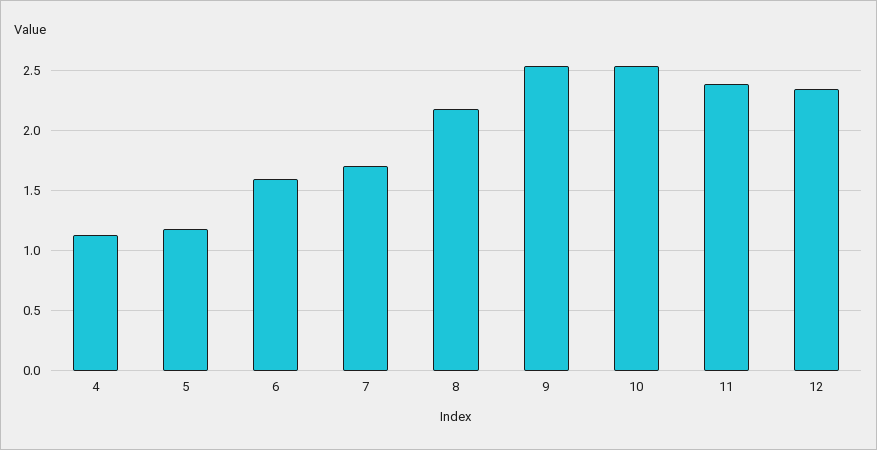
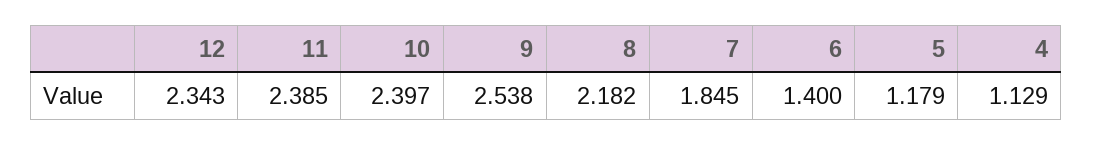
  {
    "4": 1.129,
    "5": 1.179,
-   "6": 1.6,
+   "6": 1.4,
-   "7": 1.7,
+   "7": 1.845,
    "8": 2.182,
    "9": 2.538,
-   "10": 2.55,
+   "10": 2.397,
    "11": 2.385,
    "12": 2.343
  }

